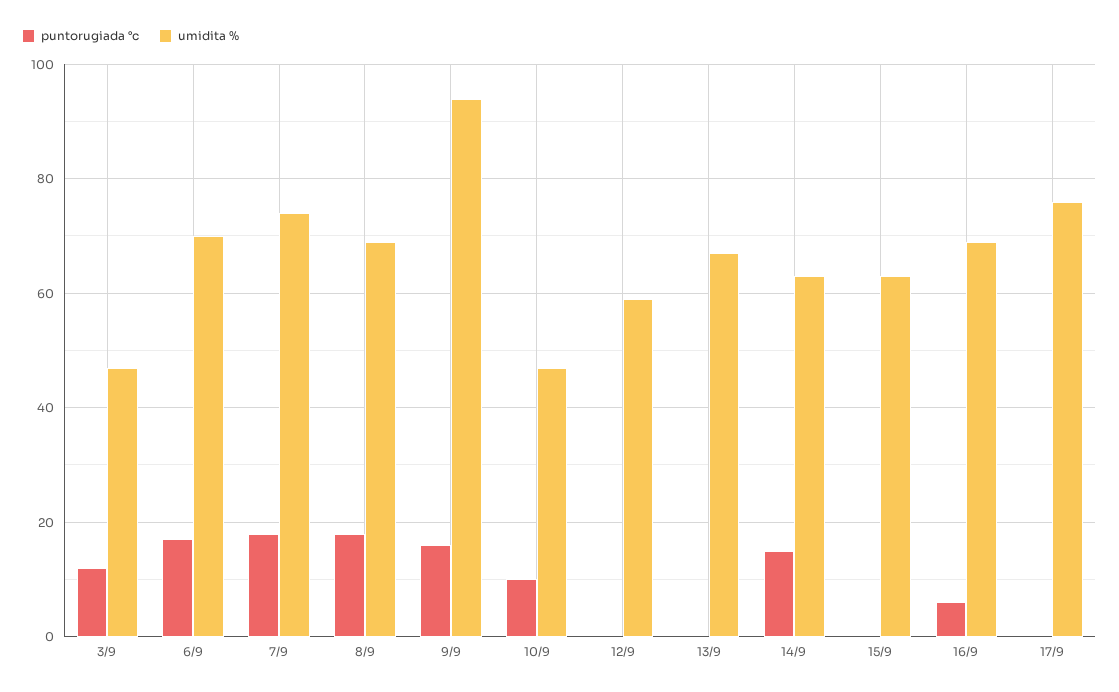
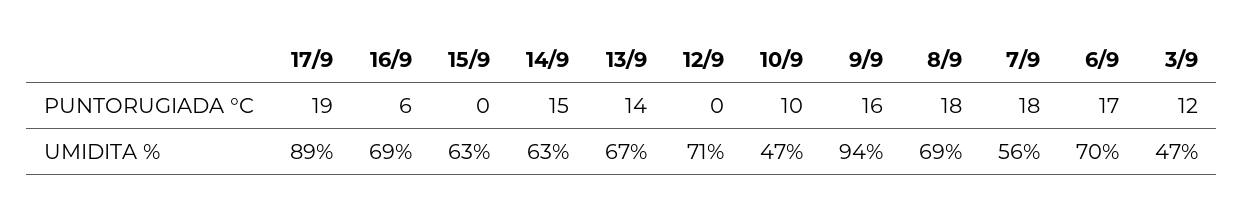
  {
    "puntorugiada °c": {
      "3/9": 12,
      "6/9": 17,
      "7/9": 18,
      "8/9": 18,
      "9/9": 16,
      "10/9": 10,
      "12/9": 0,
-     "13/9": 0,
+     "13/9": 14,
      "14/9": 15,
      "15/9": 0,
      "16/9": 6,
-     "17/9": 0
+     "17/9": 19
    },
    "umidita %": {
      "3/9": 47,
      "6/9": 70,
-     "7/9": 75,
+     "7/9": 56,
      "8/9": 69,
      "9/9": 94,
      "10/9": 47,
-     "12/9": 60,
+     "12/9": 71,
      "13/9": 67,
      "14/9": 63,
      "15/9": 63,
      "16/9": 69,
-     "17/9": 75
+     "17/9": 89
    }
  }

